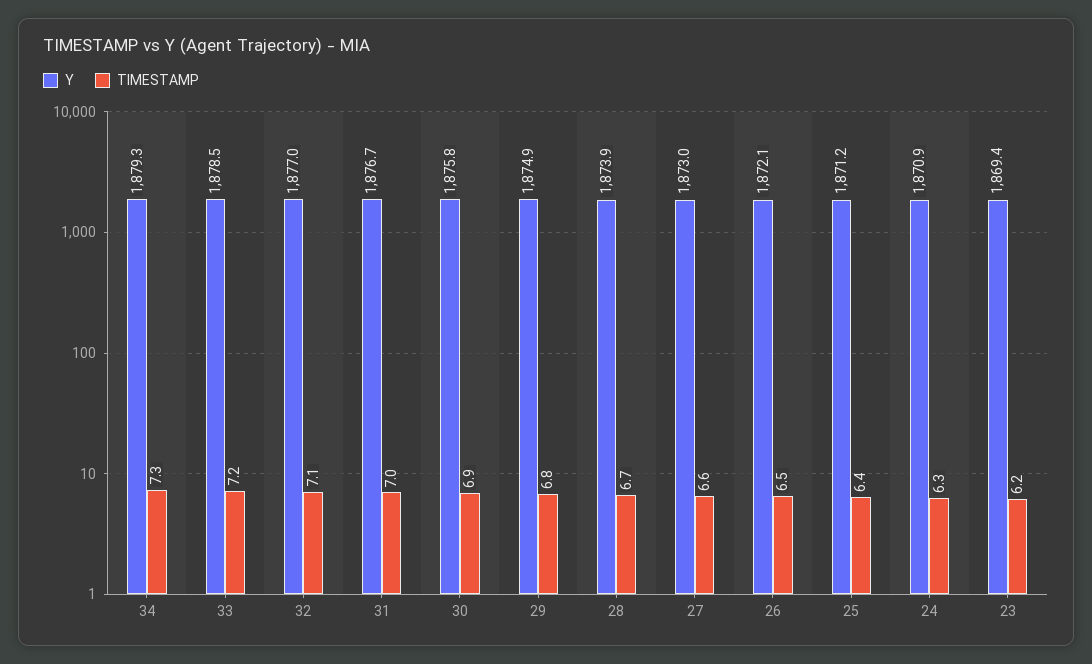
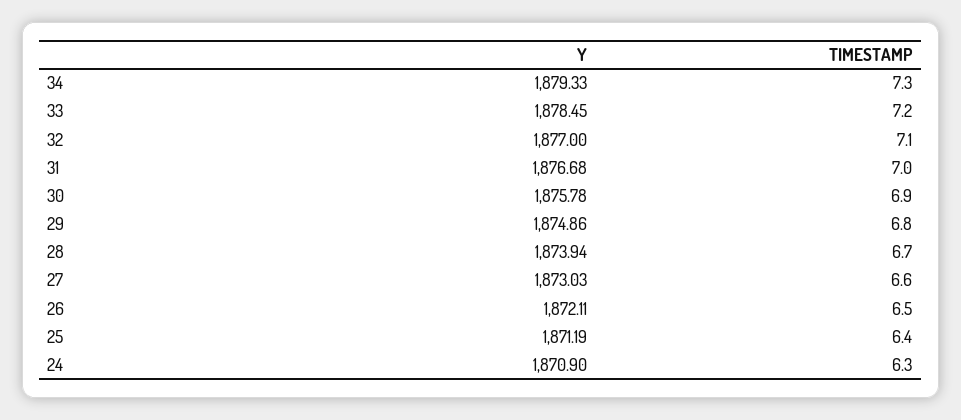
  {
    "Y": {
      "34": 1879.33,
      "33": 1878.45,
      "32": 1877,
      "31": 1876.68,
      "30": 1875.78,
      "29": 1874.86,
      "28": 1873.94,
      "27": 1873.03,
      "26": 1872.11,
      "25": 1871.19,
-     "24": 1870.9,
+     "24": 1870.9
-     "23": 1869.4
    },
    "TIMESTAMP": {
      "34": 7.3,
      "33": 7.2,
      "32": 7.1,
      "31": 7,
      "30": 6.9,
      "29": 6.8,
      "28": 6.7,
      "27": 6.6,
      "26": 6.5,
      "25": 6.4,
-     "24": 6.3,
+     "24": 6.3
-     "23": 6.2
    }
  }

